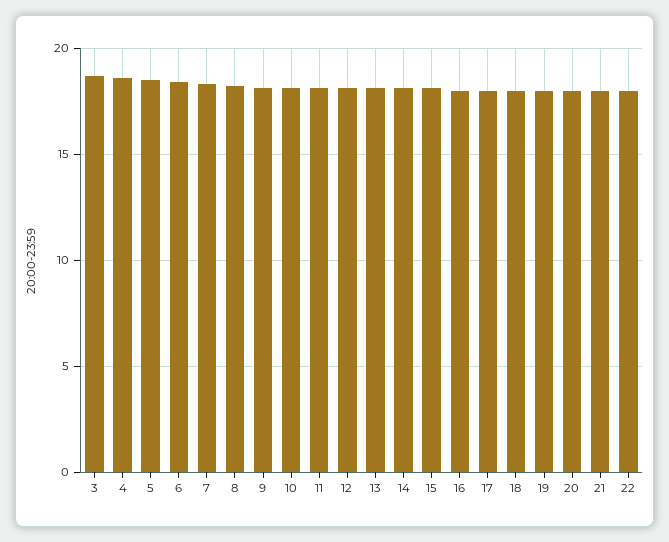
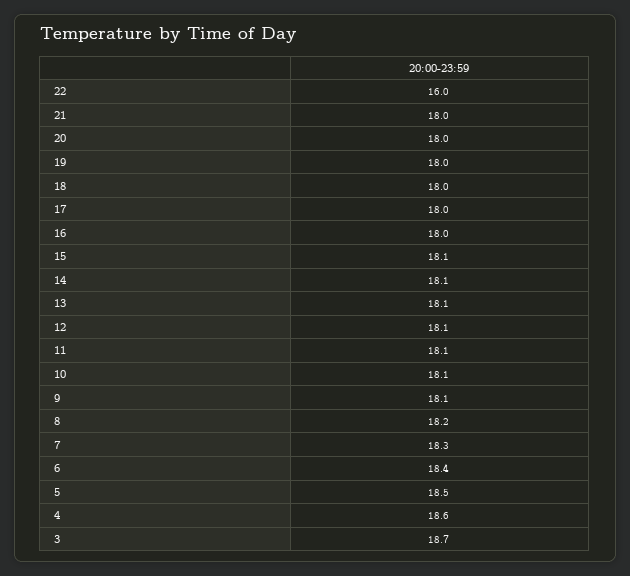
  {
    "3": 18.7,
    "4": 18.6,
    "5": 18.5,
    "6": 18.4,
    "7": 18.3,
    "8": 18.2,
    "9": 18.1,
    "10": 18.1,
    "11": 18.1,
    "12": 18.1,
    "13": 18.1,
    "14": 18.1,
    "15": 18.1,
    "16": 18,
    "17": 18,
    "18": 18,
    "19": 18,
    "20": 18,
    "21": 18,
-   "22": 18
+   "22": 16
  }

